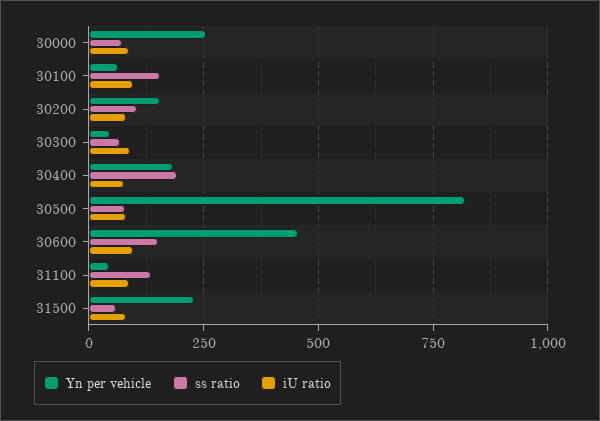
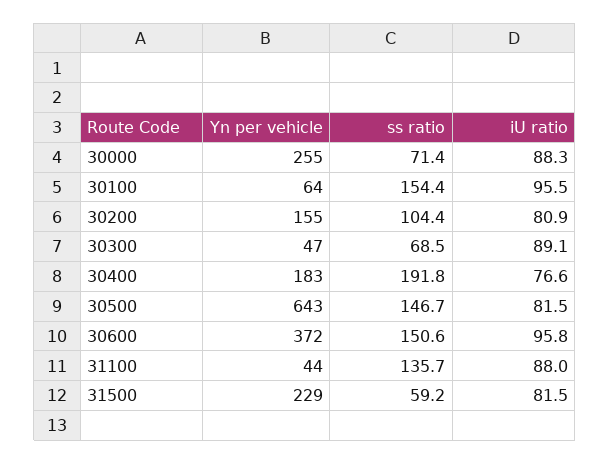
  {
    "Yn per vehicle": {
      "30000": 255,
      "30100": 64,
      "30200": 155,
      "30300": 47,
      "30400": 183,
-     "30500": 825,
+     "30500": 643,
-     "30600": 450,
+     "30600": 372,
      "31100": 44,
      "31500": 229
    },
    "ss ratio": {
      "30000": 71.4,
      "30100": 154.4,
      "30200": 104.4,
      "30300": 68.5,
      "30400": 191.8,
-     "30500": 75,
+     "30500": 146.7,
      "30600": 150.6,
      "31100": 135.7,
      "31500": 59.2
    },
    "iU ratio": {
      "30000": 88.3,
      "30100": 95.5,
      "30200": 80.9,
      "30300": 89.1,
      "30400": 76.6,
      "30500": 81.5,
      "30600": 95.8,
      "31100": 88,
      "31500": 81.5
    }
  }

